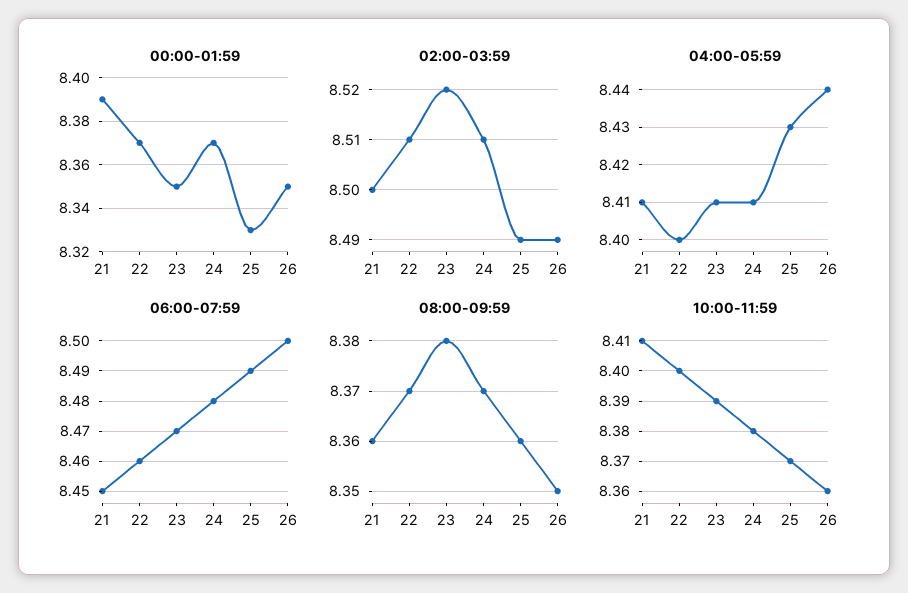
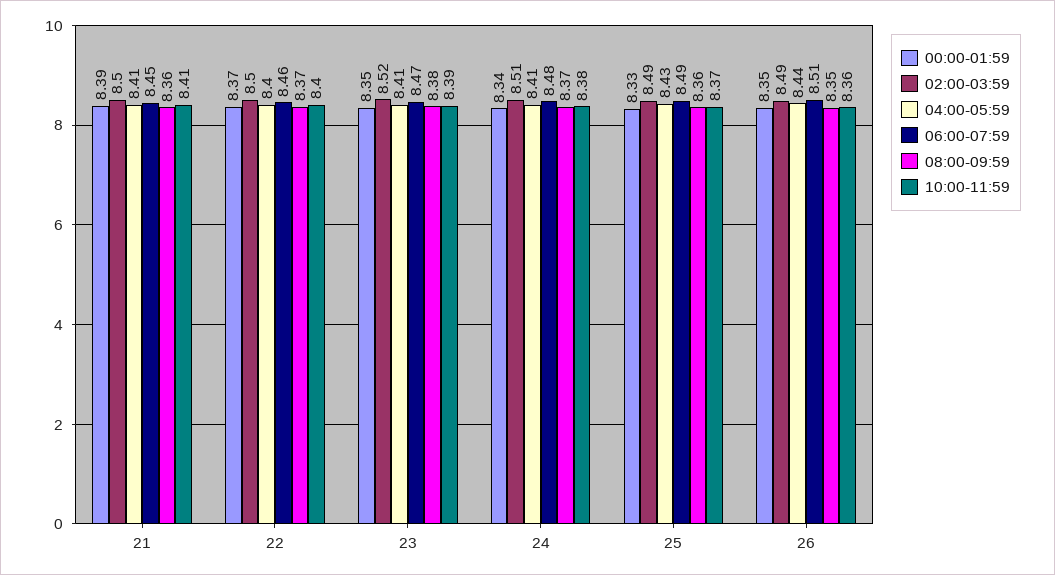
  {
    "00:00-01:59": {
      "21": 8.39,
      "22": 8.37,
      "23": 8.35,
-     "24": 8.37,
+     "24": 8.34,
      "25": 8.33,
      "26": 8.35
    },
    "02:00-03:59": {
      "21": 8.5,
-     "22": 8.51,
+     "22": 8.5,
      "23": 8.52,
      "24": 8.51,
      "25": 8.49,
      "26": 8.49
    },
    "04:00-05:59": {
      "21": 8.41,
      "22": 8.4,
      "23": 8.41,
      "24": 8.41,
      "25": 8.43,
      "26": 8.44
    },
    "06:00-07:59": {
      "21": 8.45,
      "22": 8.46,
      "23": 8.47,
      "24": 8.48,
      "25": 8.49,
-     "26": 8.5
+     "26": 8.51
    },
    "08:00-09:59": {
      "21": 8.36,
      "22": 8.37,
      "23": 8.38,
      "24": 8.37,
      "25": 8.36,
      "26": 8.35
    },
    "10:00-11:59": {
      "21": 8.41,
      "22": 8.4,
      "23": 8.39,
      "24": 8.38,
      "25": 8.37,
      "26": 8.36
    }
  }

